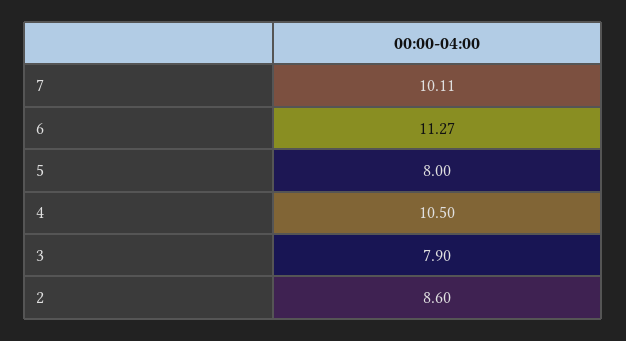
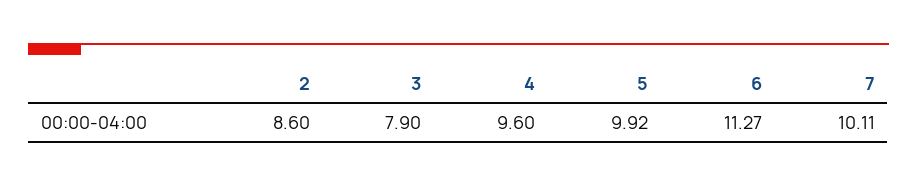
  {
    "7": 10.11,
    "6": 11.27,
-   "5": 8,
+   "5": 9.92,
-   "4": 10.5,
+   "4": 9.6,
    "3": 7.9,
    "2": 8.6
  }

